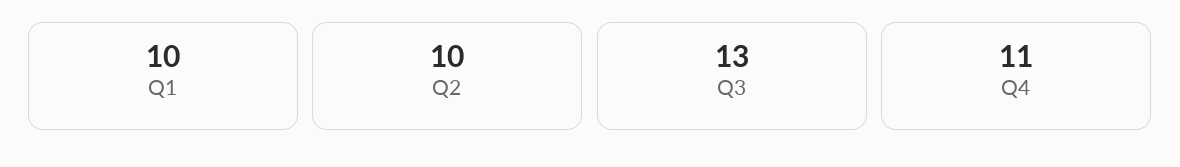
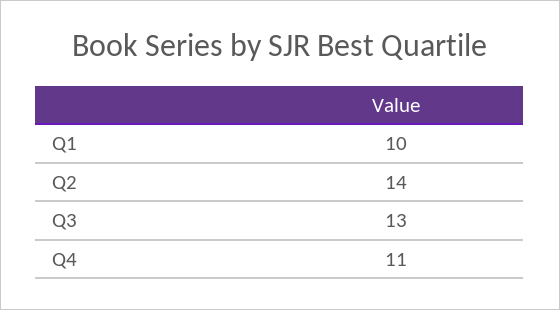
  {
    "Q1": 10,
-   "Q2": 10,
+   "Q2": 14,
    "Q3": 13,
    "Q4": 11
  }

